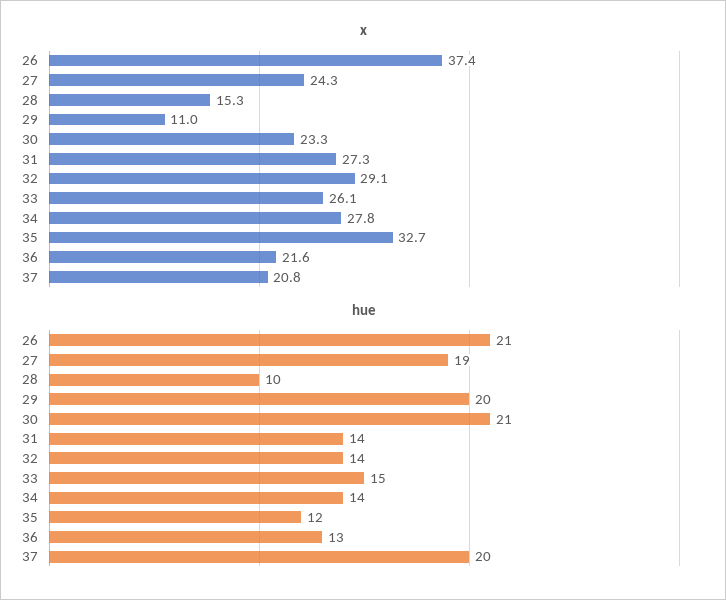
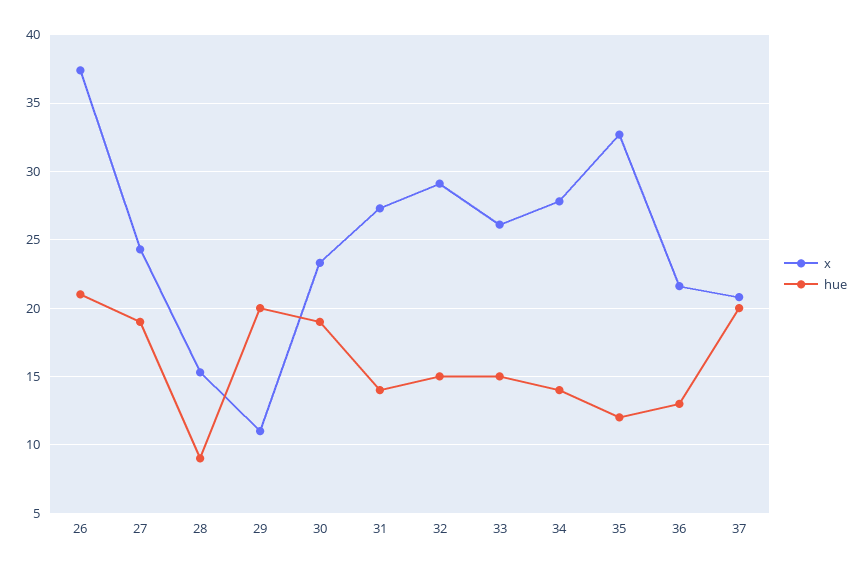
  {
    "x": {
      "26": 37.4,
      "27": 24.3,
      "28": 15.3,
      "29": 11,
      "30": 23.3,
      "31": 27.3,
      "32": 29.1,
      "33": 26.1,
      "34": 27.8,
      "35": 32.7,
      "36": 21.6,
      "37": 20.8
    },
    "hue": {
      "26": 21,
      "27": 19,
-     "28": 10,
+     "28": 9,
      "29": 20,
-     "30": 21,
+     "30": 19,
      "31": 14,
-     "32": 14,
+     "32": 15,
      "33": 15,
      "34": 14,
      "35": 12,
      "36": 13,
      "37": 20
    }
  }

